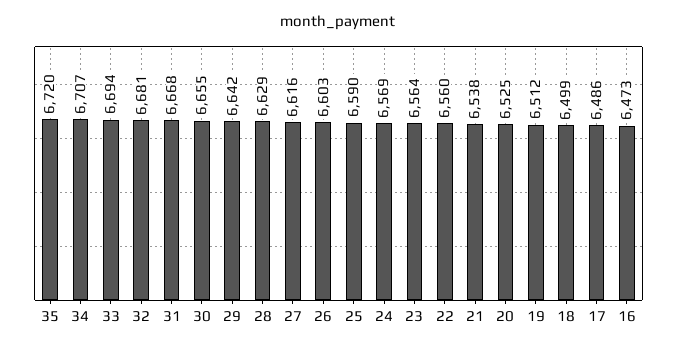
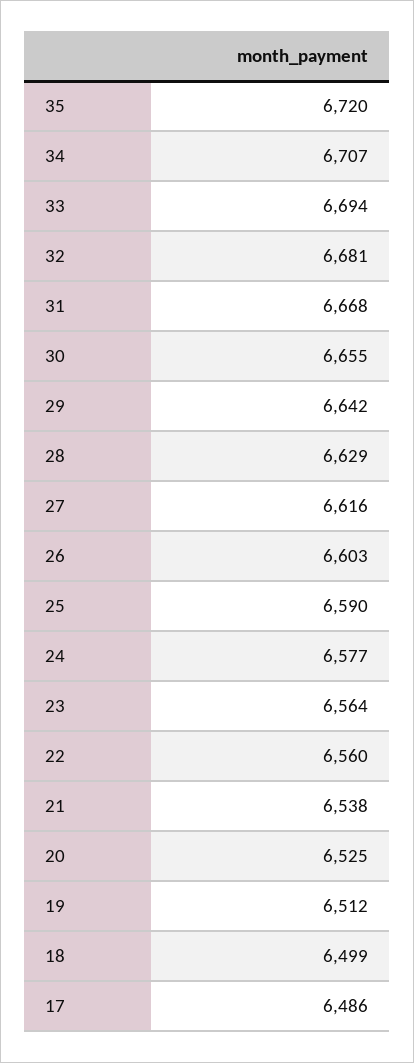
  {
    "35": 6720,
    "34": 6707,
    "33": 6694,
    "32": 6681,
    "31": 6668,
    "30": 6655,
    "29": 6642,
    "28": 6629,
    "27": 6616,
    "26": 6603,
    "25": 6590,
-   "24": 6569,
+   "24": 6577,
    "23": 6564,
    "22": 6560,
    "21": 6538,
    "20": 6525,
    "19": 6512,
    "18": 6499,
-   "17": 6486,
+   "17": 6486
-   "16": 6473
  }

